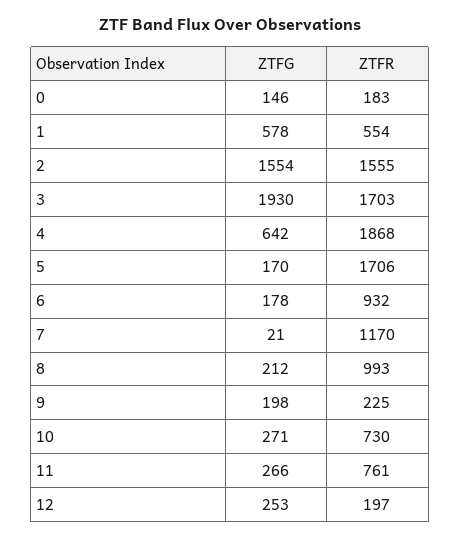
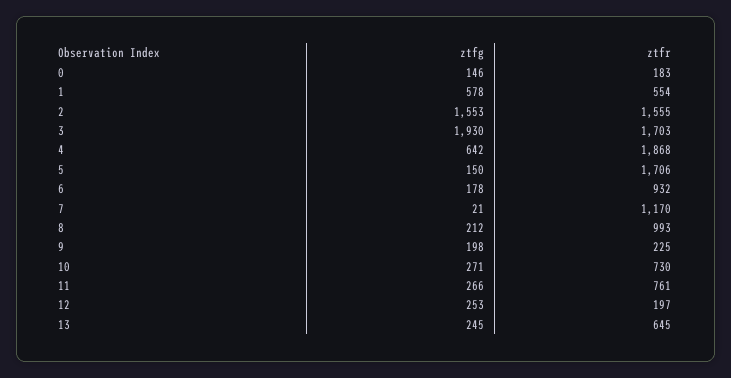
  {
    "ZTFG": {
      "0": 146,
      "1": 578,
-     "2": 1554,
+     "2": 1553,
      "3": 1930,
      "4": 642,
-     "5": 170,
+     "5": 150,
      "6": 178,
      "7": 21,
      "8": 212,
      "9": 198,
      "10": 271,
      "11": 266,
-     "12": 253
+     "12": 253,
+     "13": 245
    },
    "ZTFR": {
      "0": 183,
      "1": 554,
      "2": 1555,
      "3": 1703,
      "4": 1868,
      "5": 1706,
      "6": 932,
      "7": 1170,
      "8": 993,
      "9": 225,
      "10": 730,
      "11": 761,
-     "12": 197
+     "12": 197,
+     "13": 645
    }
  }

